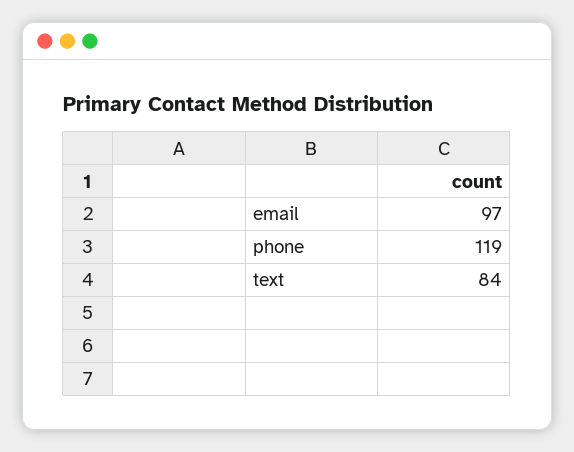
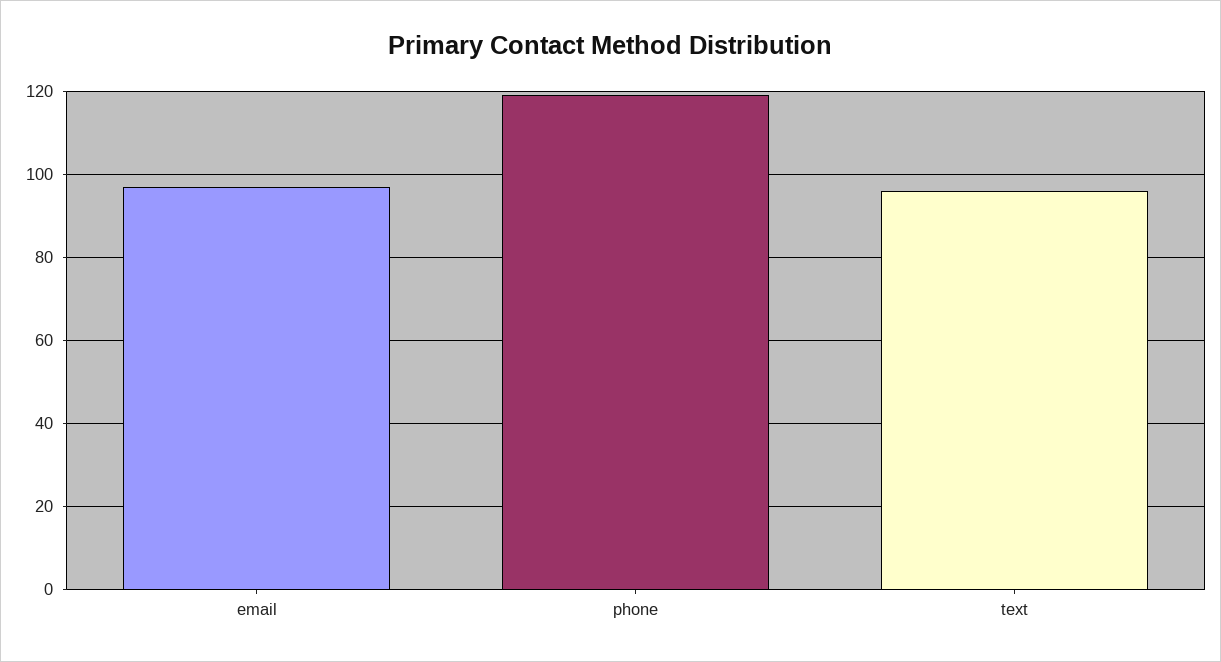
  {
    "email": 97,
    "phone": 119,
-   "text": 84
+   "text": 95
  }

